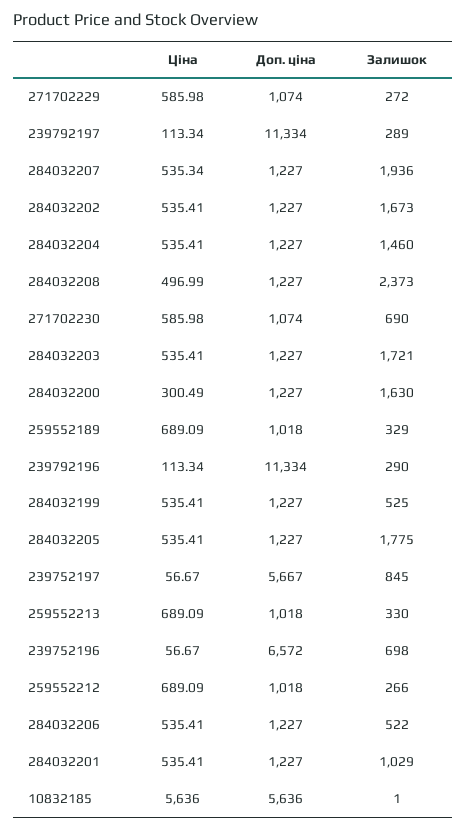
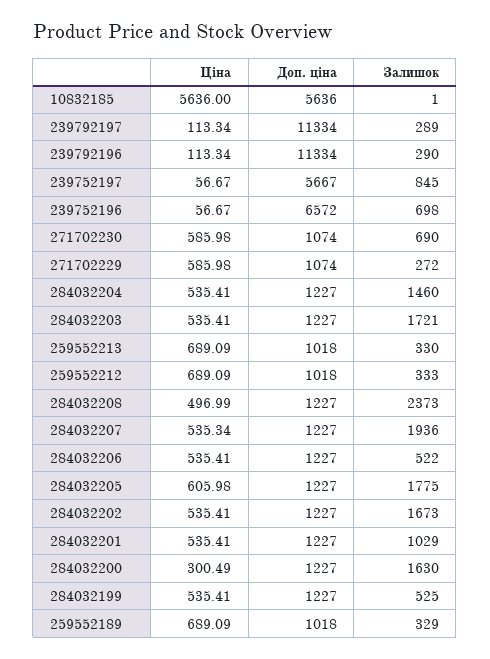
  {
    "Ціна": {
      "271702229": 585.98,
      "239792197": 113.34,
      "284032207": 535.34,
      "284032202": 535.41,
      "284032204": 535.41,
      "284032208": 496.99,
      "271702230": 585.98,
      "284032203": 535.41,
      "284032200": 300.49,
      "259552189": 689.09,
      "239792196": 113.34,
      "284032199": 535.41,
-     "284032205": 535.41,
+     "284032205": 605.98,
      "239752197": 56.67,
      "259552213": 689.09,
      "239752196": 56.67,
      "259552212": 689.09,
      "284032206": 535.41,
      "284032201": 535.41,
      "10832185": 5636
    },
    "Доп. ціна": {
      "271702229": 1074,
      "239792197": 11334,
      "284032207": 1227,
      "284032202": 1227,
      "284032204": 1227,
      "284032208": 1227,
      "271702230": 1074,
      "284032203": 1227,
      "284032200": 1227,
      "259552189": 1018,
      "239792196": 11334,
      "284032199": 1227,
      "284032205": 1227,
      "239752197": 5667,
      "259552213": 1018,
      "239752196": 6572,
      "259552212": 1018,
      "284032206": 1227,
      "284032201": 1227,
      "10832185": 5636
    },
    "Залишок": {
      "271702229": 272,
      "239792197": 289,
      "284032207": 1936,
      "284032202": 1673,
      "284032204": 1460,
      "284032208": 2373,
      "271702230": 690,
      "284032203": 1721,
      "284032200": 1630,
      "259552189": 329,
      "239792196": 290,
      "284032199": 525,
      "284032205": 1775,
      "239752197": 845,
      "259552213": 330,
      "239752196": 698,
-     "259552212": 266,
+     "259552212": 333,
      "284032206": 522,
      "284032201": 1029,
      "10832185": 1
    }
  }

